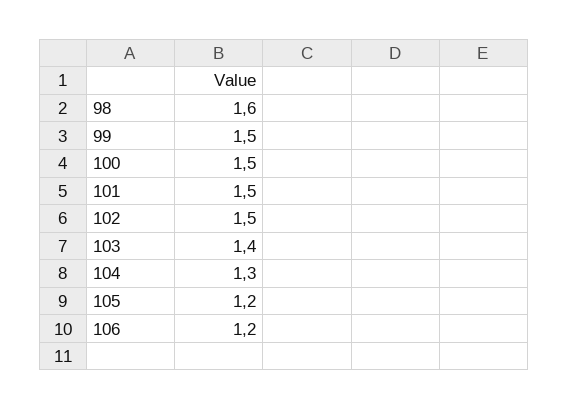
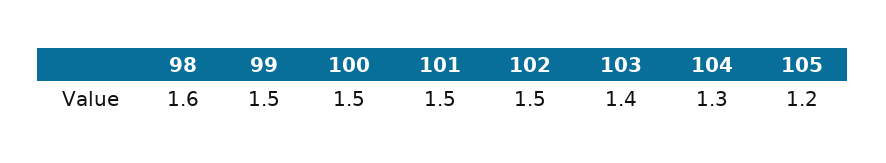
  {
    "98": 1.6,
    "99": 1.5,
    "100": 1.5,
    "101": 1.5,
    "102": 1.5,
    "103": 1.4,
    "104": 1.3,
-   "105": 1.2,
+   "105": 1.2
-   "106": 1.2
  }

